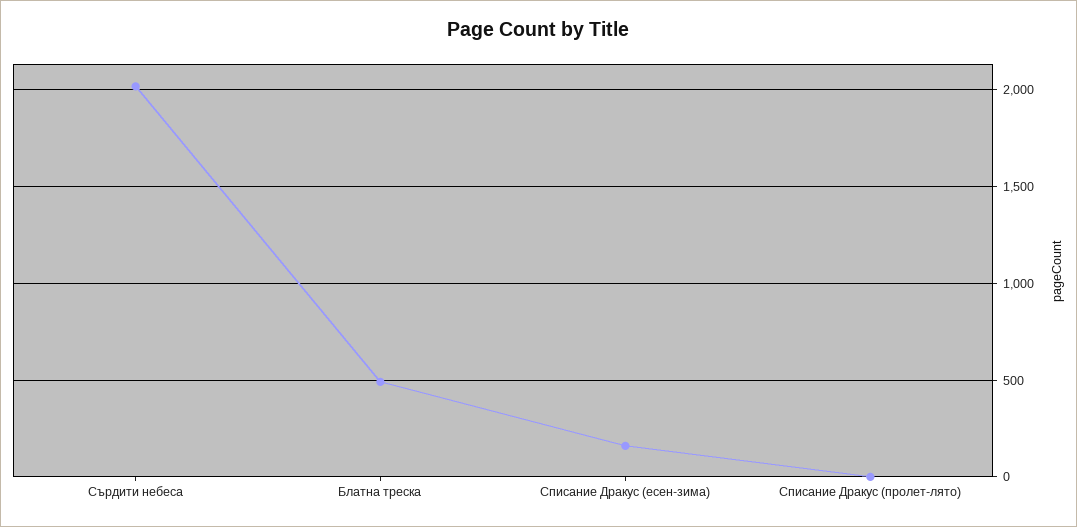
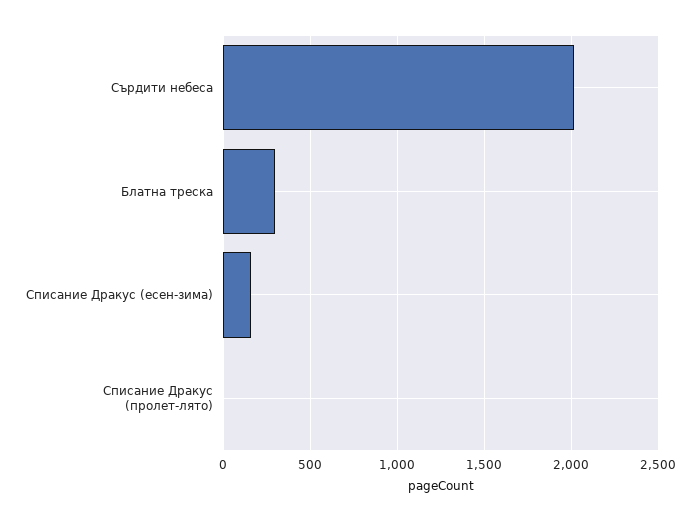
  {
    "Сърдити небеса": 2000,
-   "Блатна треска": 500,
+   "Блатна треска": 300,
    "Списание Дракус (есен-зима)": 150,
    "Списание Дракус (пролет-лято)": 0
  }

